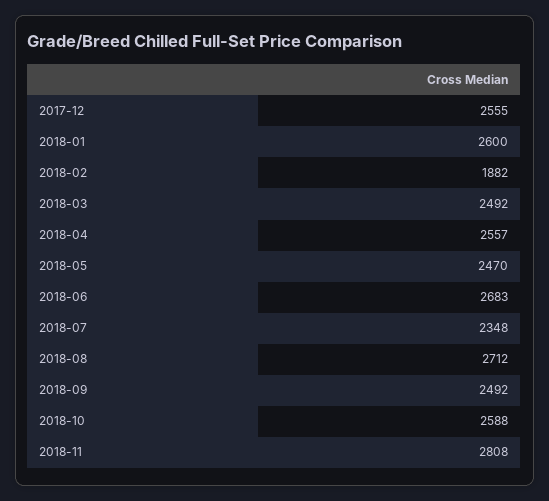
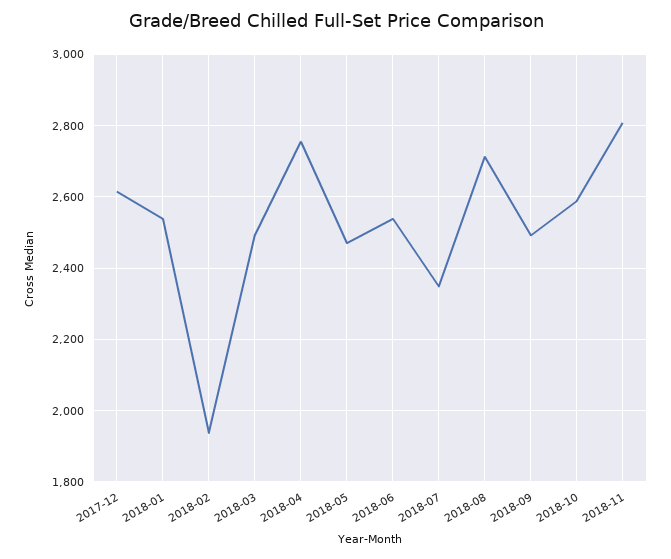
  {
-   "2017-12": 2555,
+   "2017-12": 2620,
-   "2018-01": 2600,
+   "2018-01": 2540,
-   "2018-02": 1882,
+   "2018-02": 1940,
    "2018-03": 2492,
-   "2018-04": 2557,
+   "2018-04": 2760,
    "2018-05": 2470,
-   "2018-06": 2683,
+   "2018-06": 2540,
    "2018-07": 2348,
    "2018-08": 2712,
    "2018-09": 2492,
    "2018-10": 2588,
    "2018-11": 2808
  }

